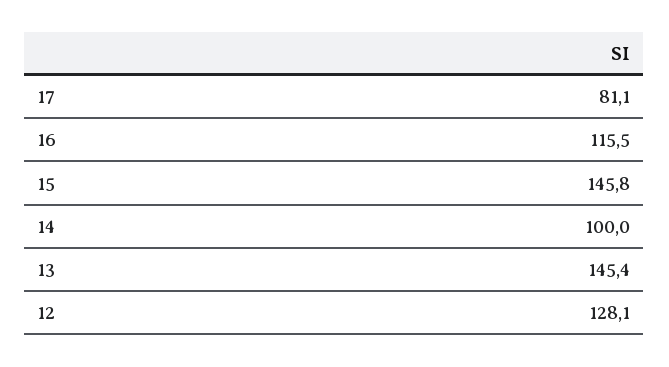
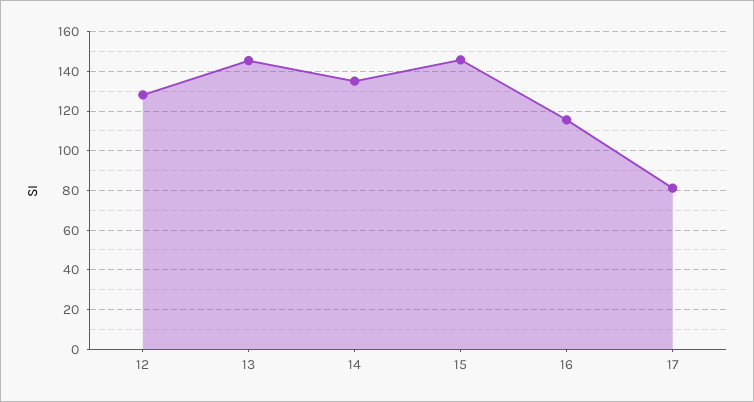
  {
    "17": 81.1,
    "16": 115.5,
    "15": 145.8,
-   "14": 100,
+   "14": 135,
    "13": 145.4,
    "12": 128.1
  }

